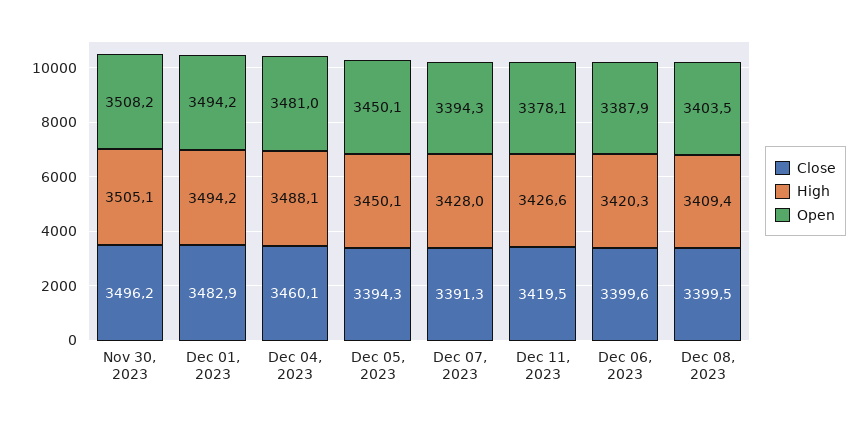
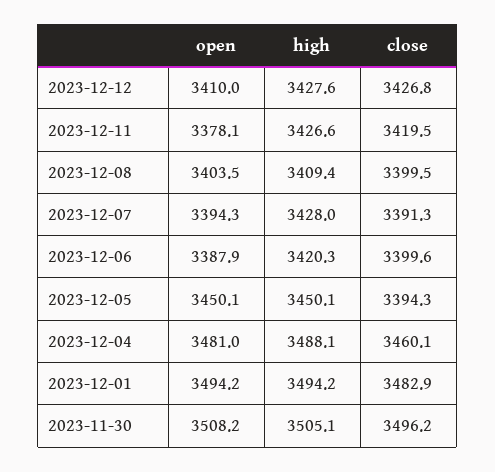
  {
    "Close": {
      "Nov 30, 2023": 3496.2,
      "Dec 01, 2023": 3482.9,
      "Dec 04, 2023": 3460.1,
      "Dec 05, 2023": 3394.3,
      "Dec 07, 2023": 3391.3,
      "Dec 11, 2023": 3419.5,
      "Dec 06, 2023": 3399.6,
-     "Dec 08, 2023": 3399.5
+     "Dec 08, 2023": 3399.5,
+     "2023-12-12": 3426.8
    },
    "High": {
      "Nov 30, 2023": 3505.1,
      "Dec 01, 2023": 3494.2,
      "Dec 04, 2023": 3488.1,
      "Dec 05, 2023": 3450.1,
      "Dec 07, 2023": 3428,
      "Dec 11, 2023": 3426.6,
      "Dec 06, 2023": 3420.3,
-     "Dec 08, 2023": 3409.4
+     "Dec 08, 2023": 3409.4,
+     "2023-12-12": 3427.6
    },
    "Open": {
      "Nov 30, 2023": 3508.2,
      "Dec 01, 2023": 3494.2,
      "Dec 04, 2023": 3481,
      "Dec 05, 2023": 3450.1,
      "Dec 07, 2023": 3394.3,
      "Dec 11, 2023": 3378.1,
      "Dec 06, 2023": 3387.9,
-     "Dec 08, 2023": 3403.5
+     "Dec 08, 2023": 3403.5,
+     "2023-12-12": 3410
    }
  }

